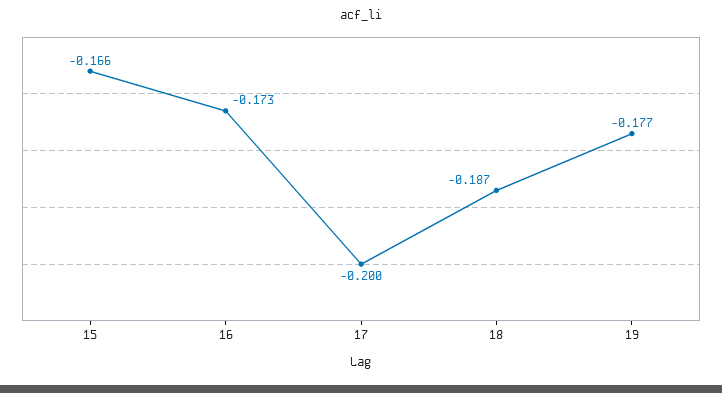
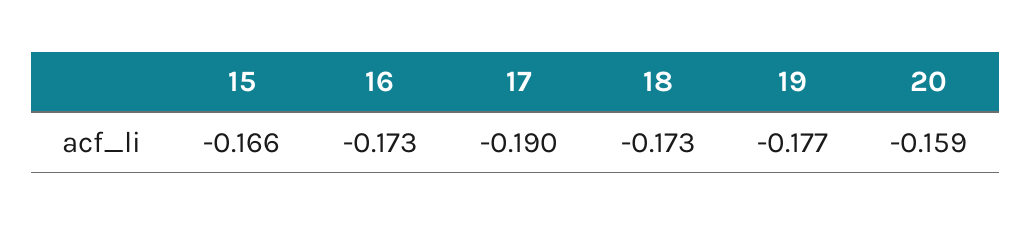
  {
    "15": -0.166,
    "16": -0.173,
-   "17": -0.2,
+   "17": -0.19,
-   "18": -0.187,
+   "18": -0.173,
-   "19": -0.177
+   "19": -0.177,
+   "20": -0.159
  }

